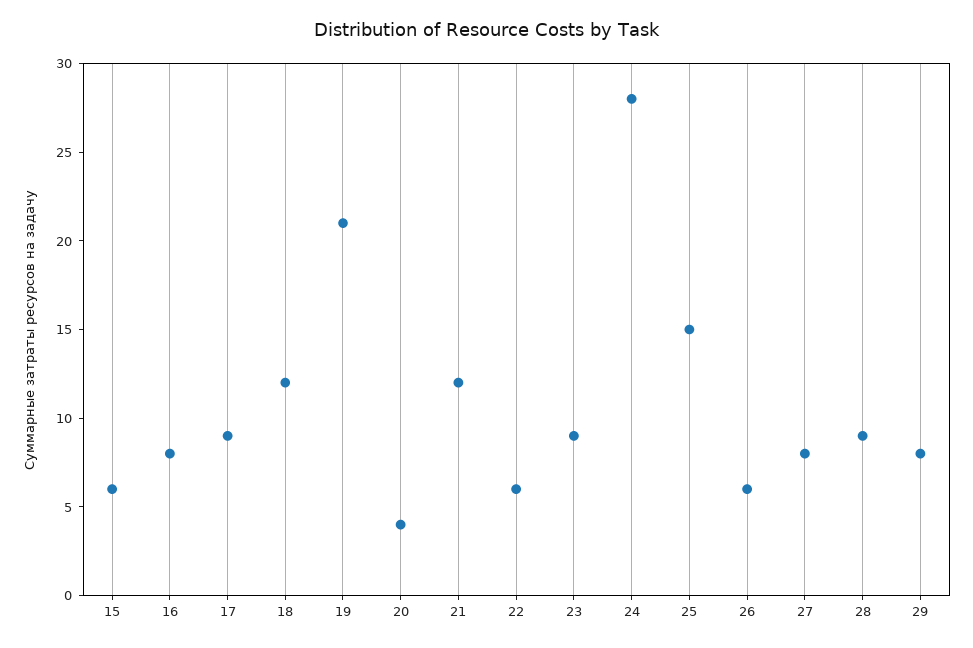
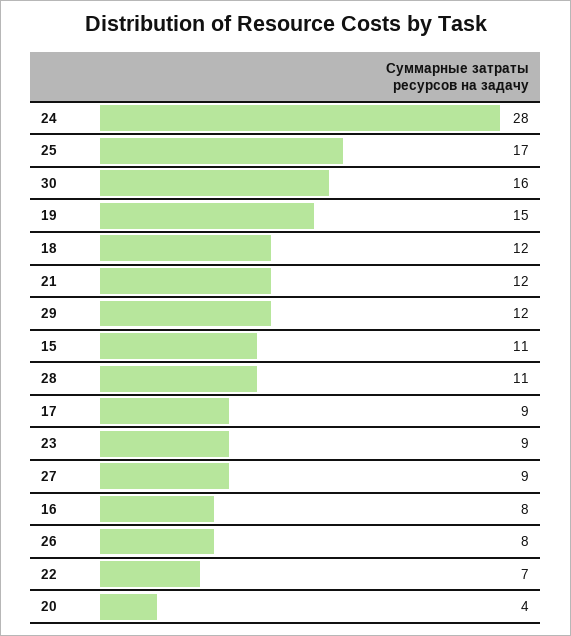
  {
-   "15": 6,
+   "15": 11,
    "16": 8,
    "17": 9,
    "18": 12,
-   "19": 21,
+   "19": 15,
    "20": 4,
    "21": 12,
-   "22": 6,
+   "22": 7,
    "23": 9,
    "24": 28,
-   "25": 15,
+   "25": 17,
-   "26": 6,
+   "26": 8,
-   "27": 8,
+   "27": 9,
-   "28": 9,
+   "28": 11,
-   "29": 8
+   "29": 12,
+   "30": 16
  }

